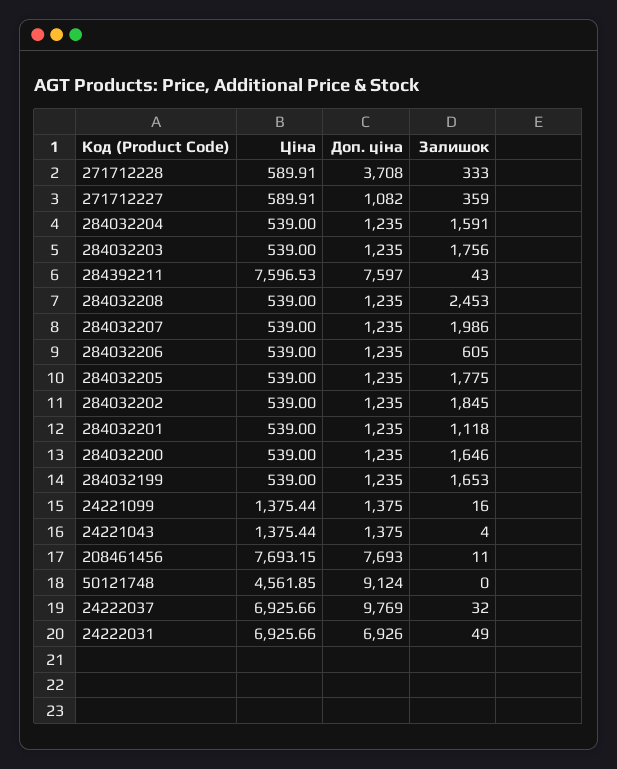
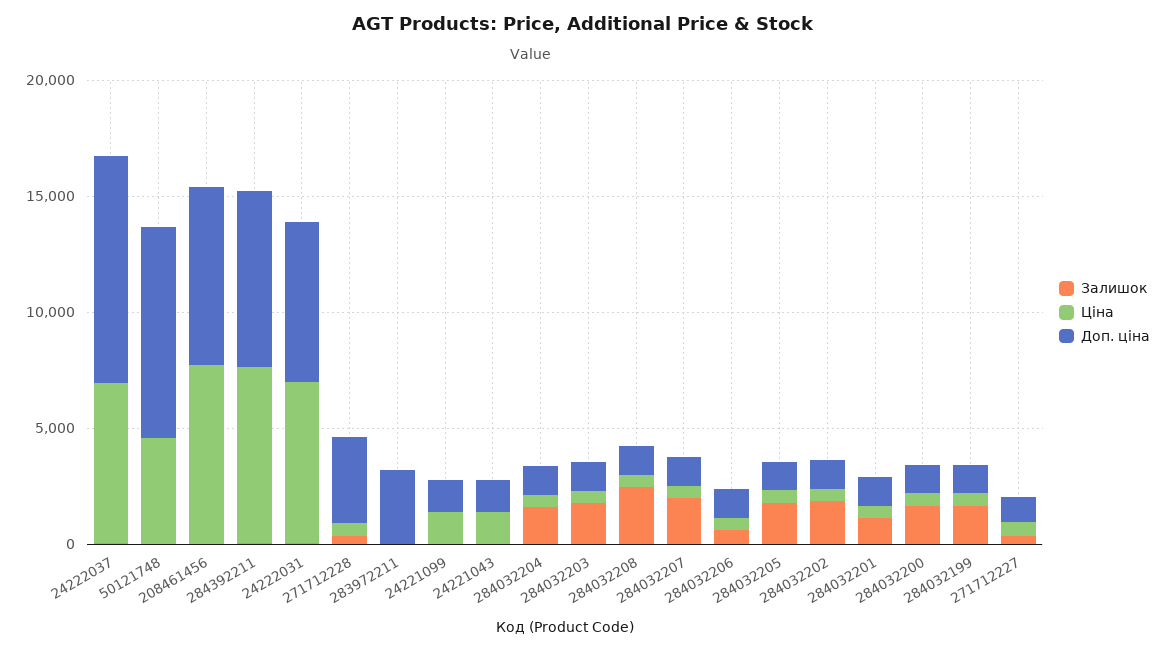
  {
    "Ціна": {
      "271712228": 589.91,
      "271712227": 589.91,
      "284032204": 539,
      "284032203": 539,
      "284392211": 7596.53,
      "284032208": 539,
      "284032207": 539,
      "284032206": 539,
      "284032205": 539,
      "284032202": 539,
      "284032201": 539,
      "284032200": 539,
      "284032199": 539,
      "24221099": 1375.44,
      "24221043": 1375.44,
      "208461456": 7693.15,
      "50121748": 4561.85,
      "24222037": 6925.66,
-     "24222031": 6925.66
+     "24222031": 6925.66,
+     "283972211": 0
    },
    "Доп. ціна": {
      "271712228": 3708,
      "271712227": 1082,
      "284032204": 1235,
      "284032203": 1235,
      "284392211": 7597,
      "284032208": 1235,
      "284032207": 1235,
      "284032206": 1235,
      "284032205": 1235,
      "284032202": 1235,
      "284032201": 1235,
      "284032200": 1235,
      "284032199": 1235,
      "24221099": 1375,
      "24221043": 1375,
      "208461456": 7693,
      "50121748": 9124,
      "24222037": 9769,
-     "24222031": 6926
+     "24222031": 6926,
+     "283972211": 3000
    },
    "Залишок": {
      "271712228": 333,
      "271712227": 359,
      "284032204": 1591,
      "284032203": 1756,
      "284392211": 43,
      "284032208": 2453,
      "284032207": 1986,
      "284032206": 605,
      "284032205": 1775,
      "284032202": 1845,
      "284032201": 1118,
      "284032200": 1646,
      "284032199": 1653,
      "24221099": 16,
      "24221043": 4,
      "208461456": 11,
      "50121748": 0,
      "24222037": 32,
-     "24222031": 49
+     "24222031": 49,
+     "283972211": 0
    }
  }

